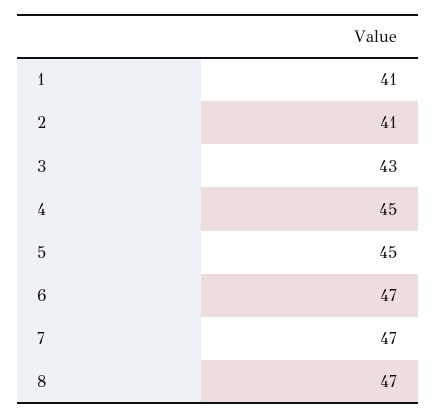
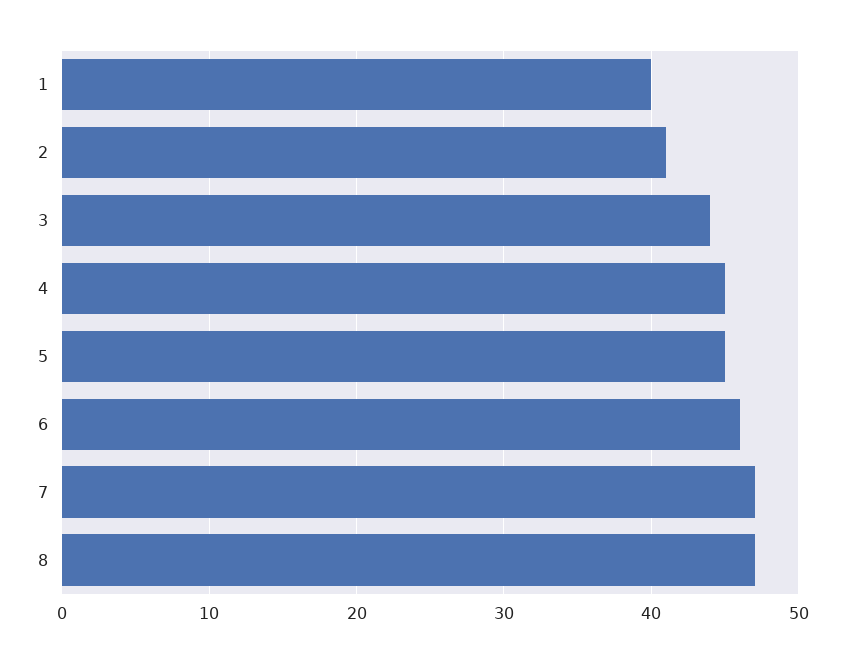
  {
-   "1": 41,
+   "1": 40,
    "2": 41,
-   "3": 43,
+   "3": 44,
    "4": 45,
    "5": 45,
-   "6": 47,
+   "6": 46,
    "7": 47,
    "8": 47
  }

